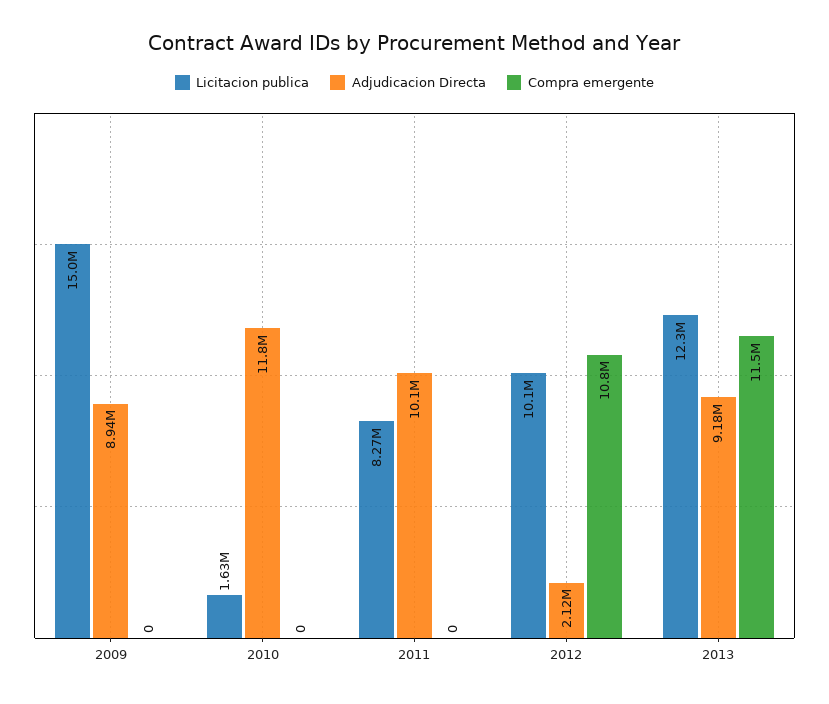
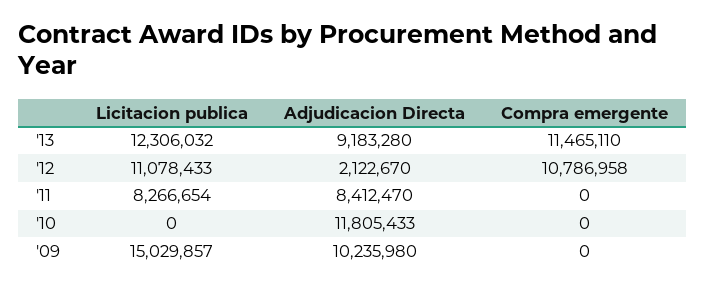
  {
    "Licitacion publica": {
      "2009": 15029857,
-     "2010": 1630000,
+     "2010": 0,
      "2011": 8266654,
-     "2012": 10100000,
+     "2012": 11078433,
      "2013": 12306032
    },
    "Adjudicacion Directa": {
-     "2009": 8940000,
+     "2009": 10235980,
      "2010": 11805433,
-     "2011": 10100000,
+     "2011": 8412470,
      "2012": 2122670,
      "2013": 9183280
    },
    "Compra emergente": {
      "2009": 0,
      "2010": 0,
      "2011": 0,
      "2012": 10786958,
      "2013": 11465110
    }
  }

